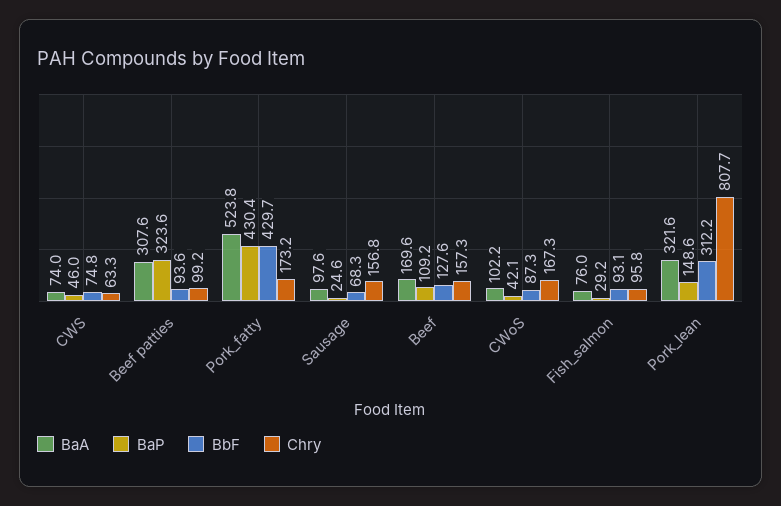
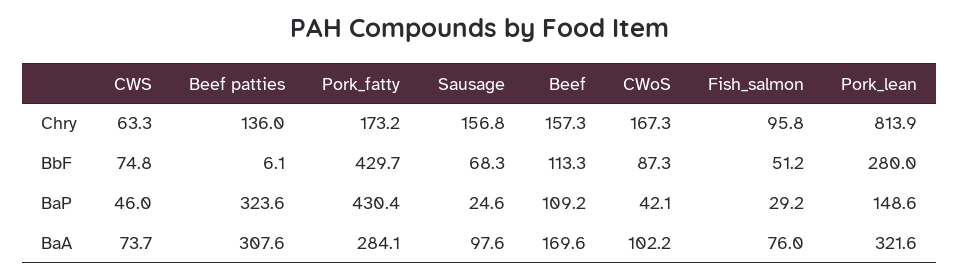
  {
    "BaA": {
-     "CWS": 74,
+     "CWS": 73.7,
      "Beef patties": 307.6,
-     "Pork_fatty": 523.8,
+     "Pork_fatty": 284.1,
      "Sausage": 97.6,
      "Beef": 169.6,
      "CWoS": 102.2,
      "Fish_salmon": 76,
      "Pork_lean": 321.6
    },
    "BaP": {
      "CWS": 46,
      "Beef patties": 323.6,
      "Pork_fatty": 430.4,
      "Sausage": 24.6,
      "Beef": 109.2,
      "CWoS": 42.1,
      "Fish_salmon": 29.2,
      "Pork_lean": 148.6
    },
    "BbF": {
      "CWS": 74.8,
-     "Beef patties": 93.6,
+     "Beef patties": 6.1,
      "Pork_fatty": 429.7,
      "Sausage": 68.3,
-     "Beef": 127.6,
+     "Beef": 113.3,
      "CWoS": 87.3,
-     "Fish_salmon": 93.1,
+     "Fish_salmon": 51.2,
-     "Pork_lean": 312.2
+     "Pork_lean": 280
    },
    "Chry": {
      "CWS": 63.3,
-     "Beef patties": 99.2,
+     "Beef patties": 136,
      "Pork_fatty": 173.2,
      "Sausage": 156.8,
      "Beef": 157.3,
      "CWoS": 167.3,
      "Fish_salmon": 95.8,
-     "Pork_lean": 807.7
+     "Pork_lean": 813.9
    }
  }

